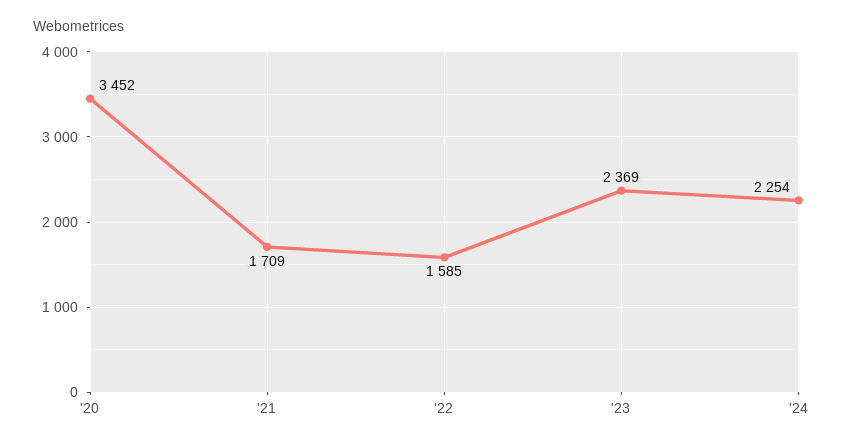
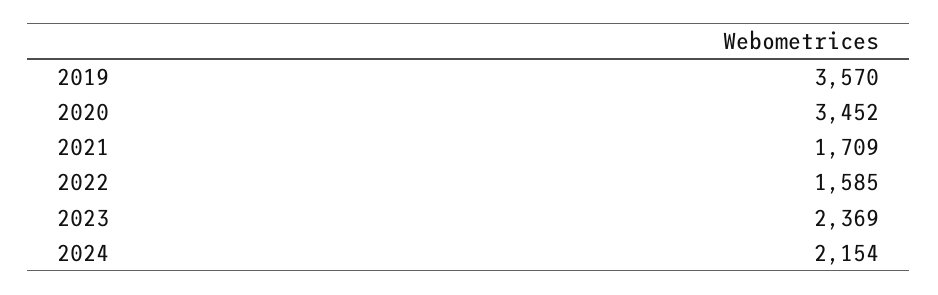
  {
    "'20": 3452,
    "'21": 1709,
    "'22": 1585,
    "'23": 2369,
-   "'24": 2254
+   "'24": 2154,
+   "2019": 3570
  }

